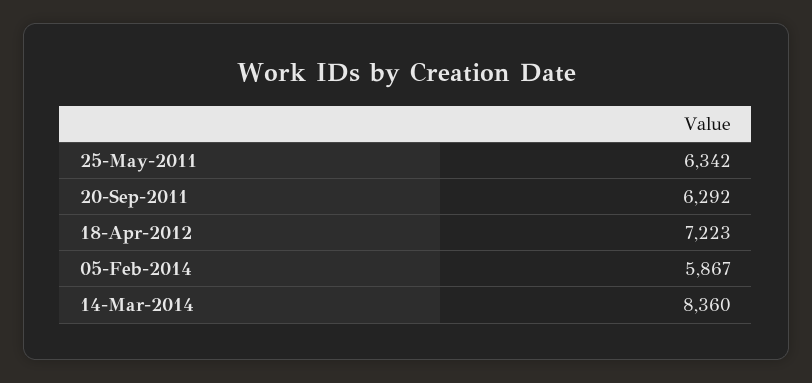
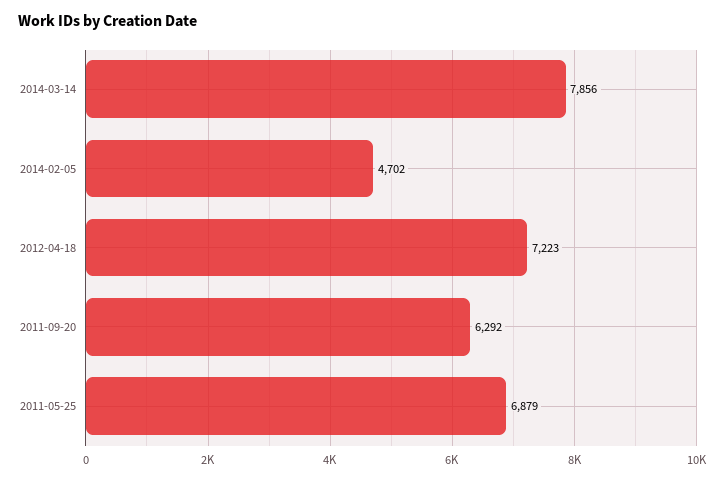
  {
-   "25-May-2011": 6342,
+   "25-May-2011": 6879,
    "20-Sep-2011": 6292,
    "18-Apr-2012": 7223,
-   "05-Feb-2014": 5867,
+   "05-Feb-2014": 4702,
-   "14-Mar-2014": 8360
+   "14-Mar-2014": 7856
  }

